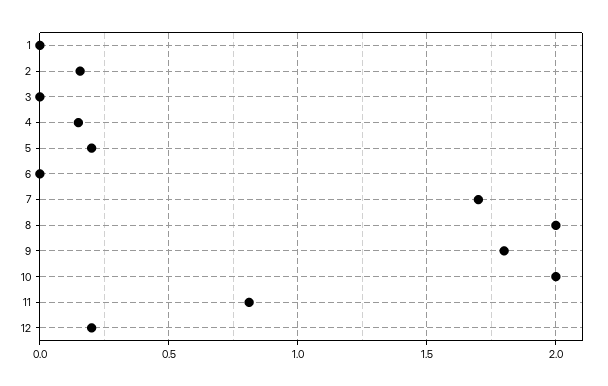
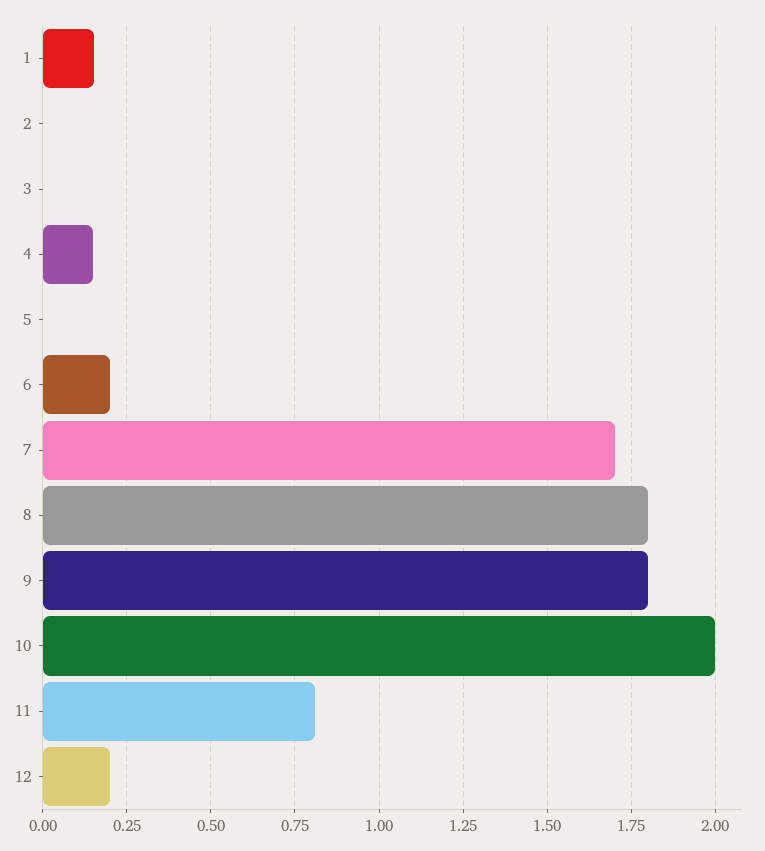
  {
-   "1": 0,
+   "1": 0.15,
-   "2": 0.15,
+   "2": 0,
    "3": 0,
    "4": 0.15,
-   "5": 0.2,
+   "5": 0,
-   "6": 0,
+   "6": 0.2,
    "7": 1.7,
-   "8": 2,
+   "8": 1.8,
    "9": 1.8,
    "10": 2,
    "11": 0.8,
    "12": 0.2
  }

